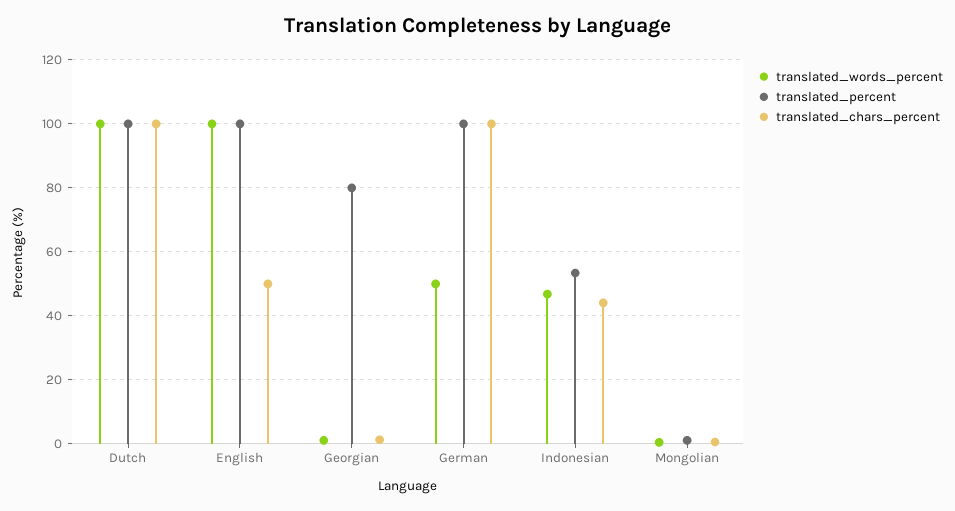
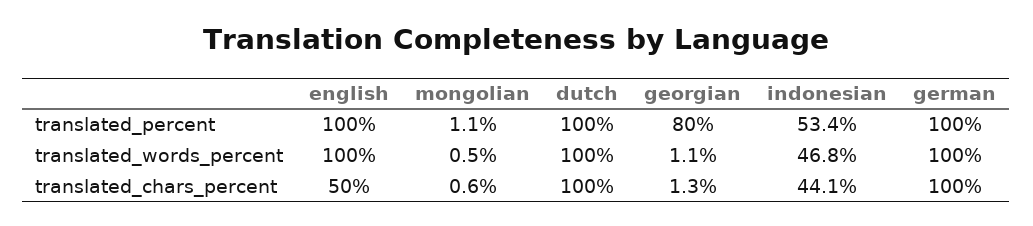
  {
    "translated_words_percent": {
      "Dutch": 100,
      "English": 100,
      "Georgian": 1.1,
-     "German": 50,
+     "German": 100,
      "Indonesian": 46.8,
      "Mongolian": 0.5
    },
    "translated_percent": {
      "Dutch": 100,
      "English": 100,
      "Georgian": 80,
      "German": 100,
      "Indonesian": 53.4,
      "Mongolian": 1.1
    },
    "translated_chars_percent": {
      "Dutch": 100,
      "English": 50,
      "Georgian": 1.3,
      "German": 100,
      "Indonesian": 44.1,
      "Mongolian": 0.6
    }
  }

